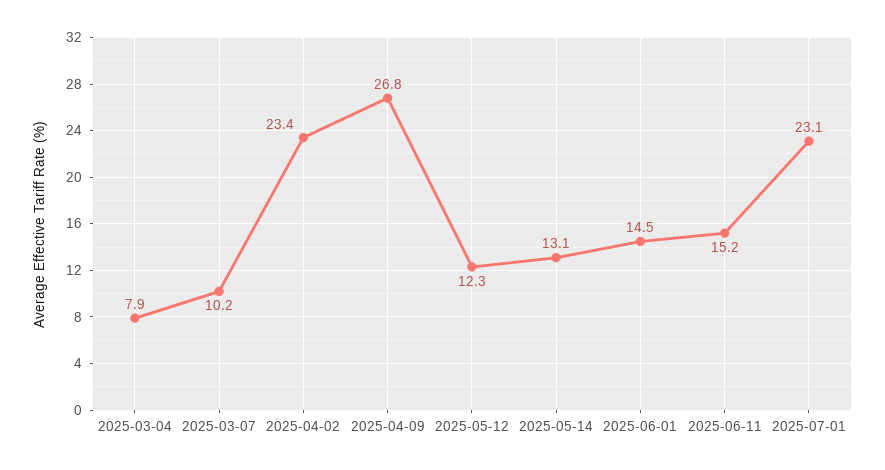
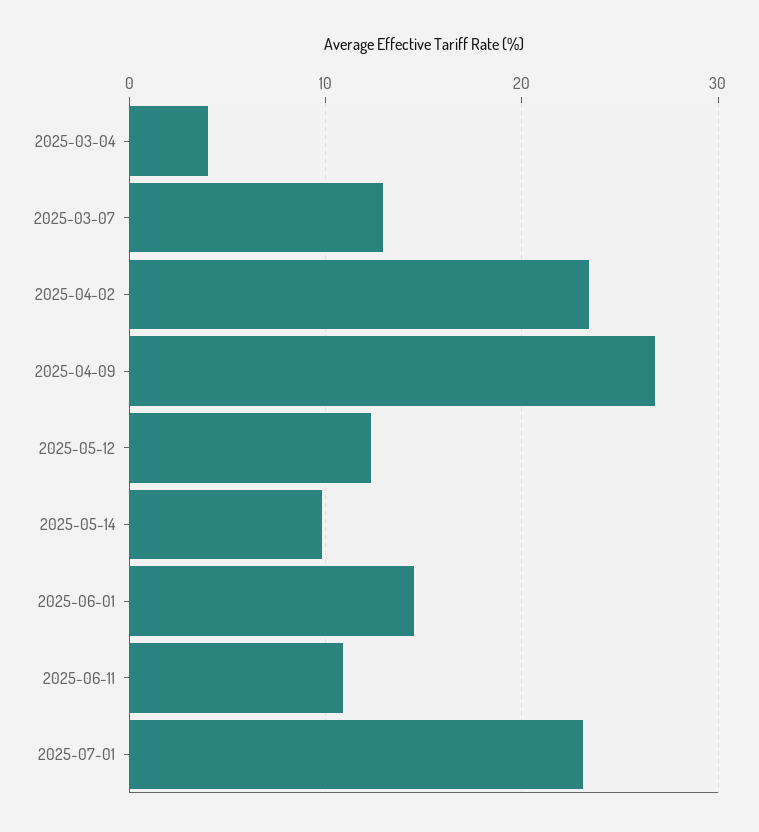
  {
-   "2025-03-04": 7.9,
+   "2025-03-04": 4,
-   "2025-03-07": 10.2,
+   "2025-03-07": 13,
    "2025-04-02": 23.4,
    "2025-04-09": 26.8,
    "2025-05-12": 12.3,
-   "2025-05-14": 13.1,
+   "2025-05-14": 10,
    "2025-06-01": 14.5,
-   "2025-06-11": 15.2,
+   "2025-06-11": 11,
    "2025-07-01": 23.1
  }

